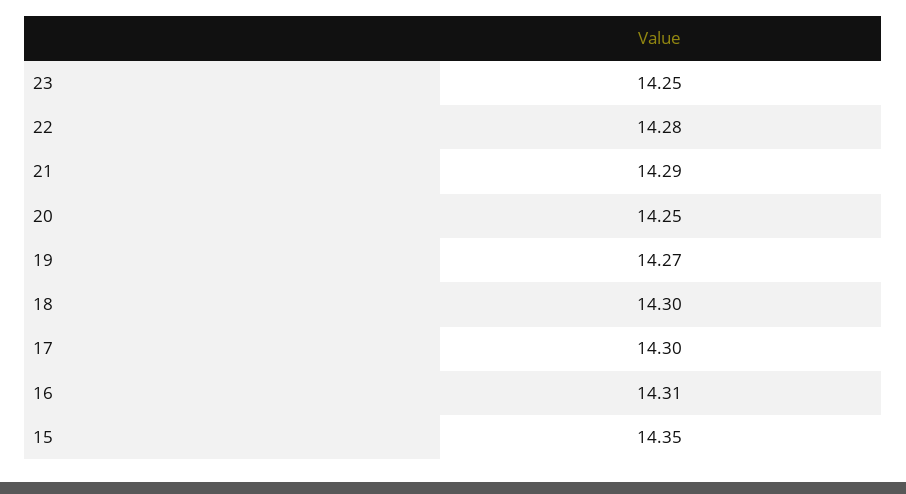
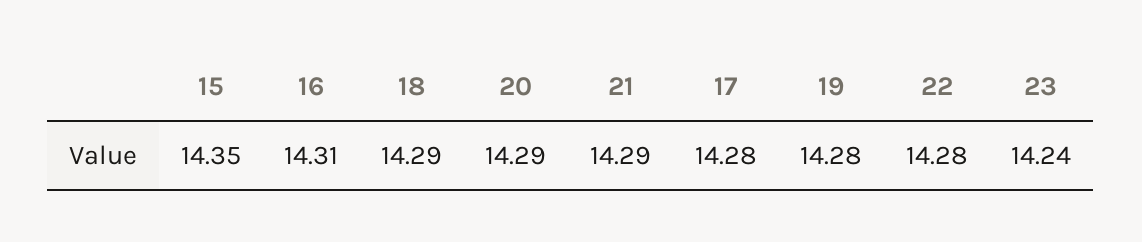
  {
-   "23": 14.25,
+   "23": 14.24,
    "22": 14.28,
    "21": 14.29,
-   "20": 14.25,
+   "20": 14.29,
-   "19": 14.27,
+   "19": 14.28,
-   "18": 14.3,
+   "18": 14.29,
-   "17": 14.3,
+   "17": 14.28,
    "16": 14.31,
    "15": 14.35
  }

